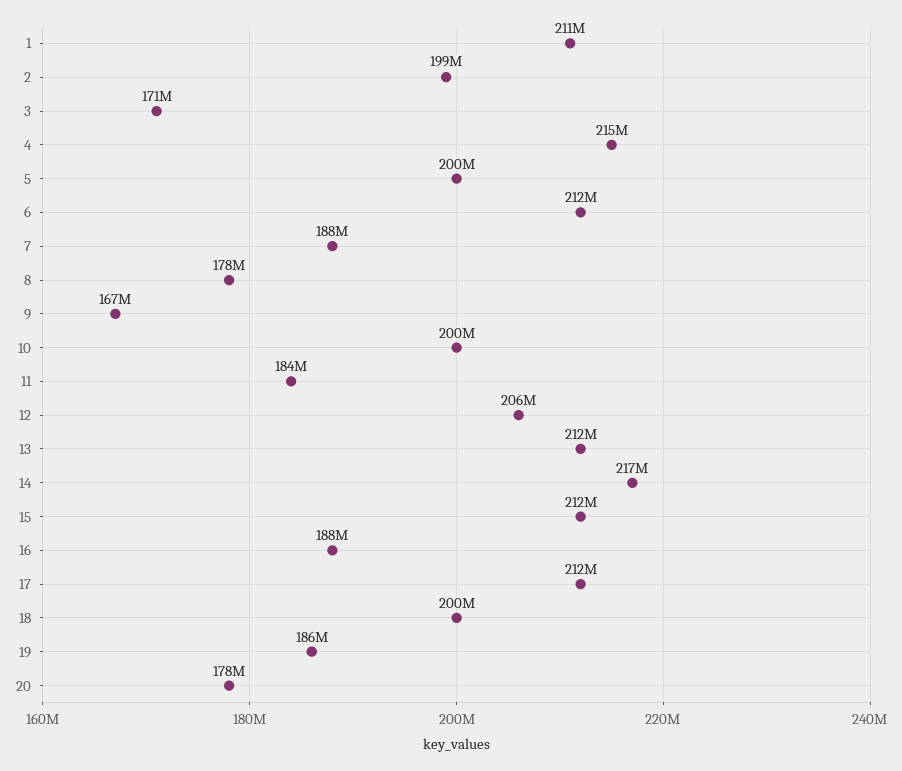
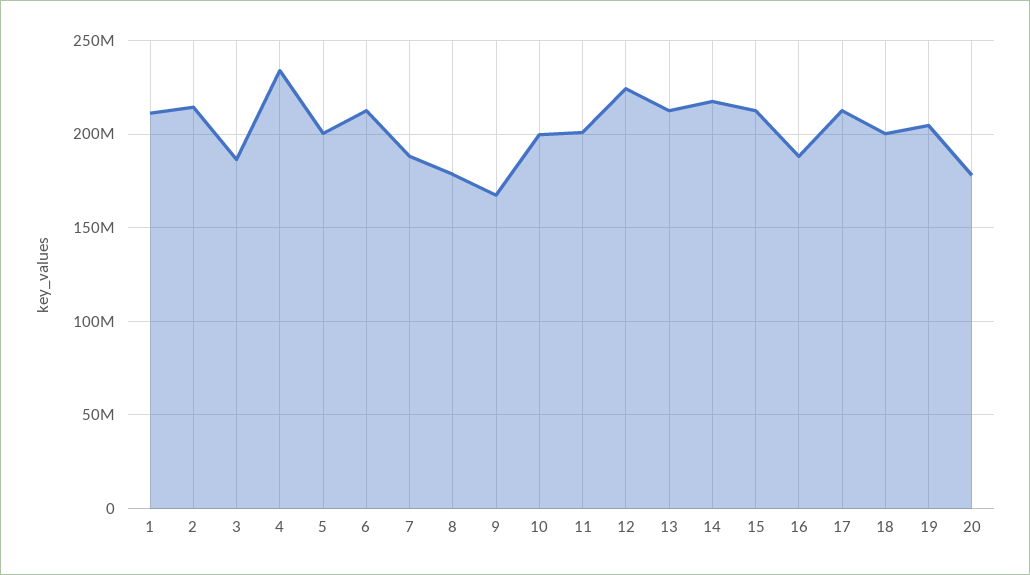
  {
    "1": 211000000,
-   "2": 199000000,
+   "2": 215000000,
-   "3": 171000000,
+   "3": 185000000,
-   "4": 215000000,
+   "4": 235000000,
    "5": 200000000,
    "6": 212000000,
    "7": 188000000,
    "8": 178000000,
    "9": 167000000,
    "10": 200000000,
-   "11": 184000000,
+   "11": 200000000,
-   "12": 206000000,
+   "12": 225000000,
    "13": 212000000,
    "14": 217000000,
    "15": 212000000,
    "16": 188000000,
    "17": 212000000,
    "18": 200000000,
-   "19": 186000000,
+   "19": 205000000,
    "20": 178000000
  }

